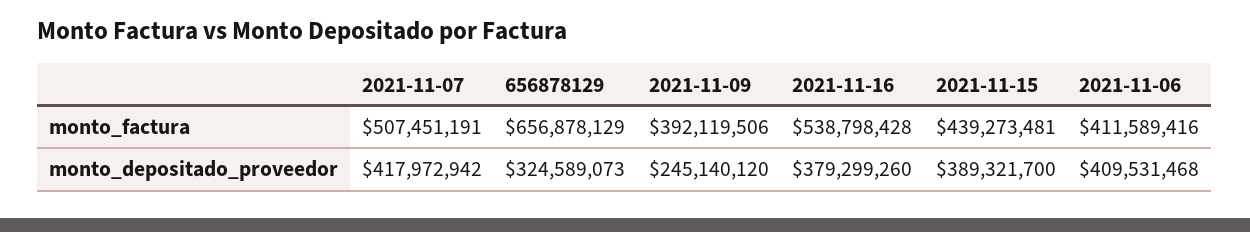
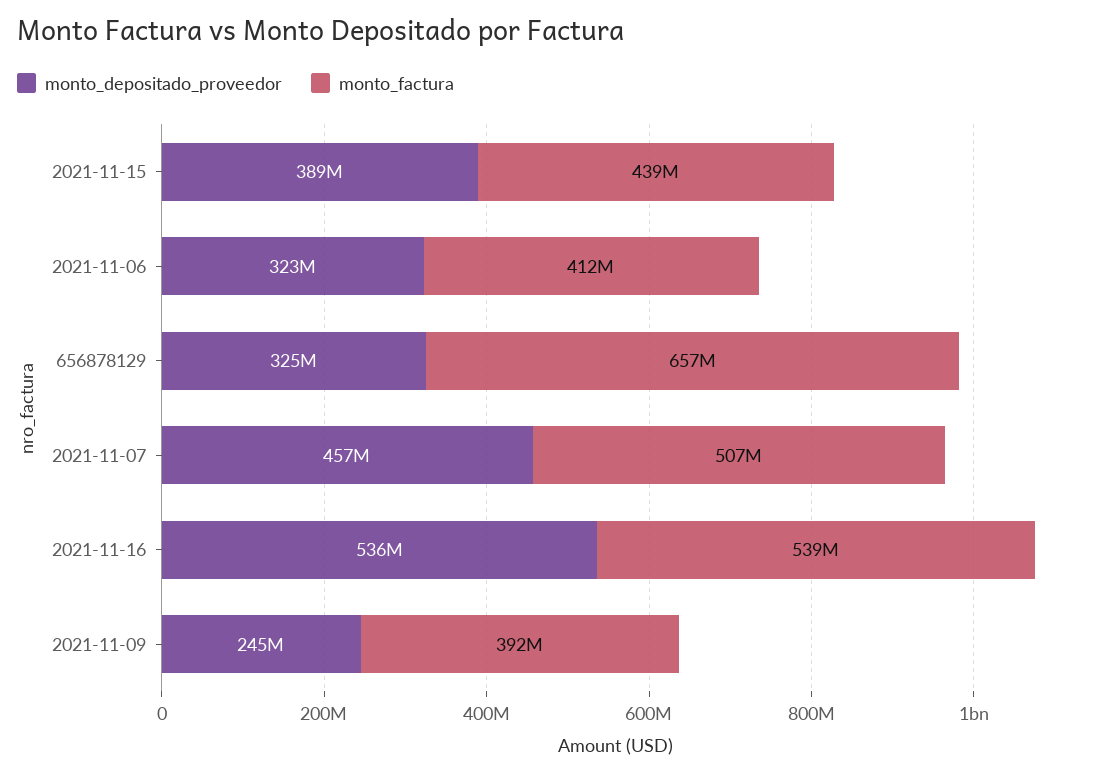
  {
    "monto_factura": {
      "2021-11-07": 507451191,
      "656878129": 656878129,
      "2021-11-09": 392119506,
      "2021-11-16": 538798428,
      "2021-11-15": 439273481,
      "2021-11-06": 411589416
    },
    "monto_depositado_proveedor": {
-     "2021-11-07": 417972942,
+     "2021-11-07": 457000000,
      "656878129": 324589073,
      "2021-11-09": 245140120,
-     "2021-11-16": 379299260,
+     "2021-11-16": 536000000,
      "2021-11-15": 389321700,
-     "2021-11-06": 409531468
+     "2021-11-06": 323000000
    }
  }

